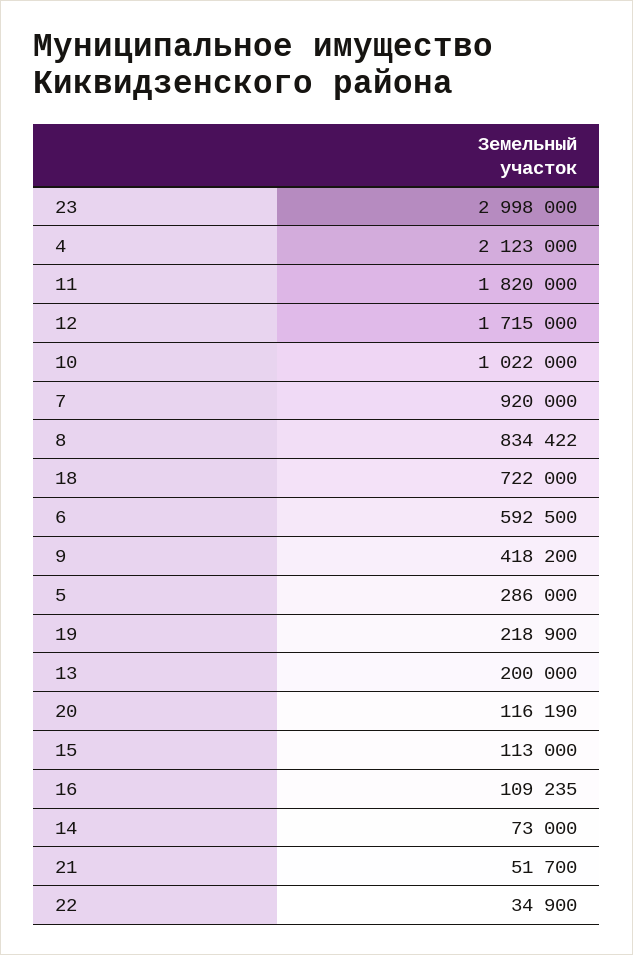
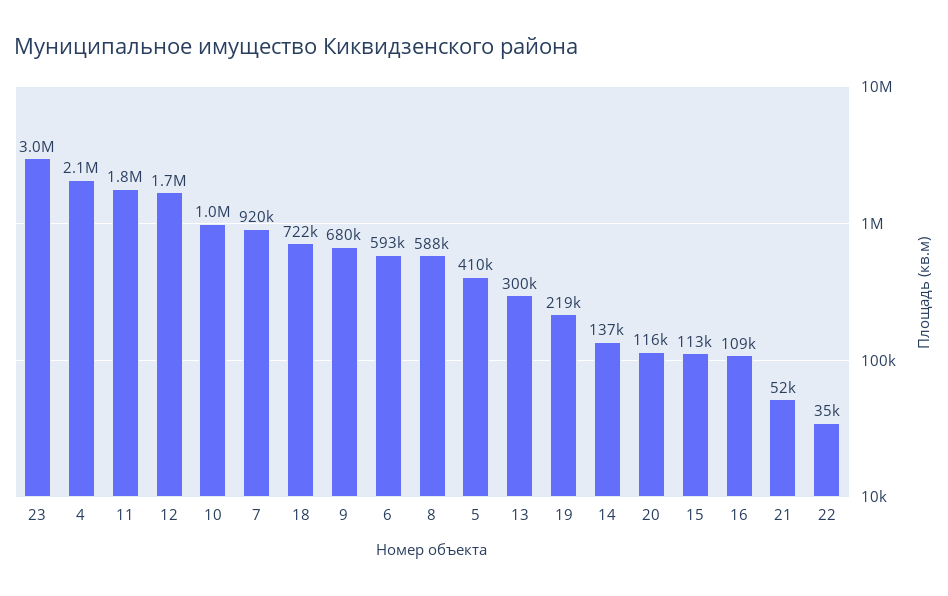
  {
    "23": 2998000,
    "4": 2123000,
    "11": 1820000,
    "12": 1715000,
    "10": 1022000,
    "7": 920000,
-   "8": 834422,
+   "8": 588000,
    "18": 722000,
    "6": 592500,
-   "9": 418200,
+   "9": 680000,
-   "5": 286000,
+   "5": 410000,
    "19": 218900,
-   "13": 200000,
+   "13": 300000,
    "20": 116190,
    "15": 113000,
    "16": 109235,
-   "14": 73000,
+   "14": 137000,
    "21": 51700,
    "22": 34900
  }

